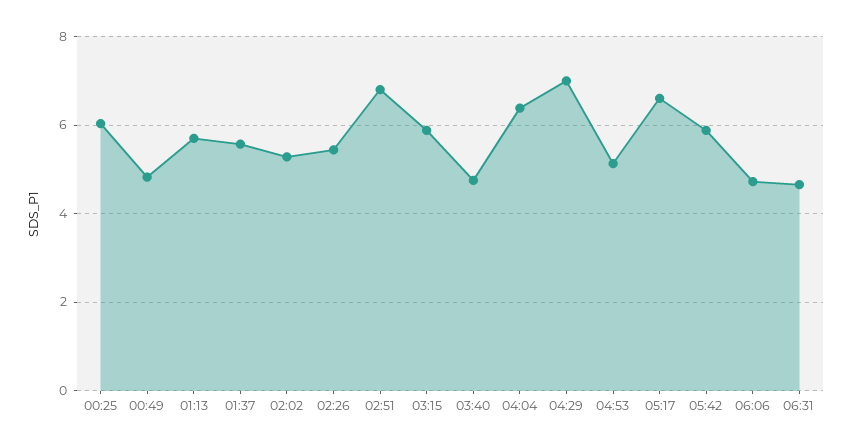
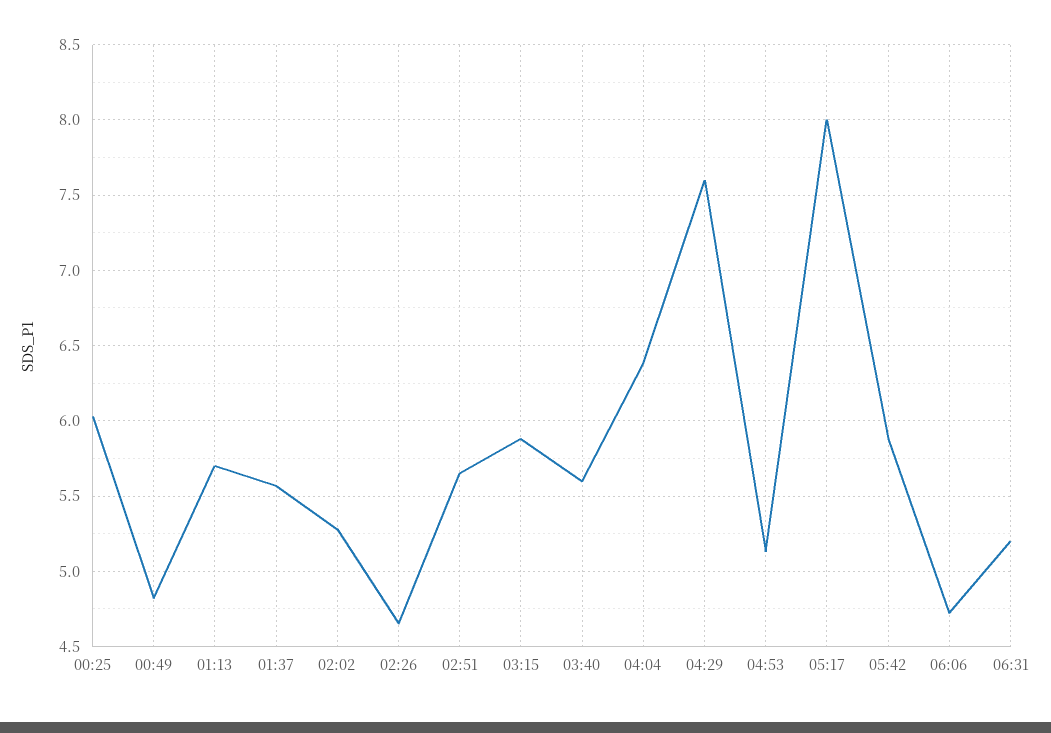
  {
    "00:25": 6.05,
    "00:49": 4.8,
    "01:13": 5.7,
    "01:37": 5.55,
    "02:02": 5.3,
-   "02:26": 5.4,
+   "02:26": 4.65,
-   "02:51": 6.8,
+   "02:51": 5.65,
    "03:15": 5.9,
-   "03:40": 4.8,
+   "03:40": 5.6,
    "04:04": 6.4,
-   "04:29": 7,
+   "04:29": 7.6,
    "04:53": 5.15,
-   "05:17": 6.6,
+   "05:17": 8,
    "05:42": 5.9,
    "06:06": 4.7,
-   "06:31": 4.6
+   "06:31": 5.2
  }

